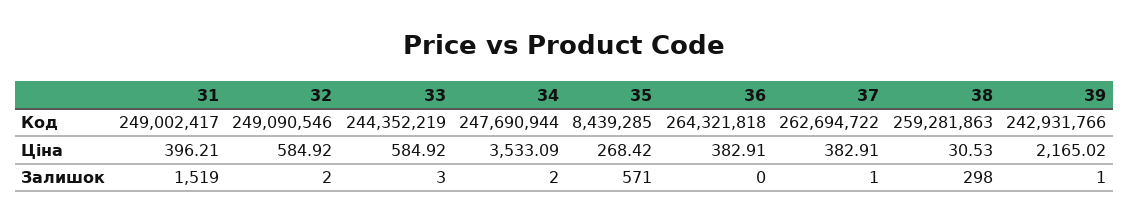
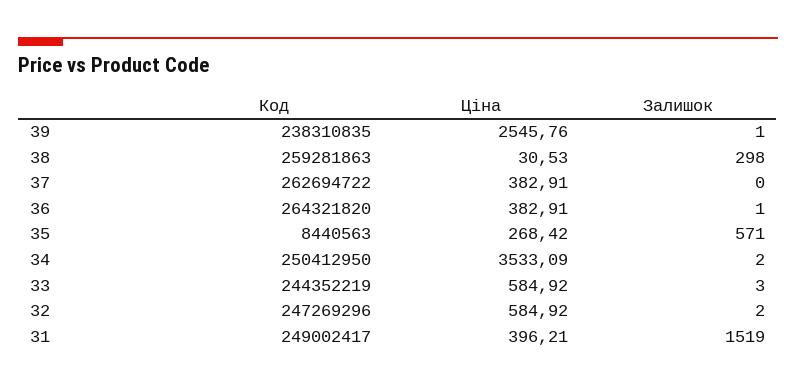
  {
    "31": {
      "Код": 249002417,
      "Ціна": 396.21,
      "Залишок": 1519
    },
    "32": {
-     "Код": 249090546,
+     "Код": 247269296,
      "Ціна": 584.92,
      "Залишок": 2
    },
    "33": {
      "Код": 244352219,
      "Ціна": 584.92,
      "Залишок": 3
    },
    "34": {
-     "Код": 247690944,
+     "Код": 250412950,
      "Ціна": 3533.09,
      "Залишок": 2
    },
    "35": {
-     "Код": 8439285,
+     "Код": 8440563,
      "Ціна": 268.42,
      "Залишок": 571
    },
    "36": {
-     "Код": 264321818,
+     "Код": 264321820,
      "Ціна": 382.91,
-     "Залишок": 0
+     "Залишок": 1
    },
    "37": {
      "Код": 262694722,
      "Ціна": 382.91,
-     "Залишок": 1
+     "Залишок": 0
    },
    "38": {
      "Код": 259281863,
      "Ціна": 30.53,
      "Залишок": 298
    },
    "39": {
-     "Код": 242931766,
+     "Код": 238310835,
-     "Ціна": 2165.02,
+     "Ціна": 2545.76,
      "Залишок": 1
    }
  }

